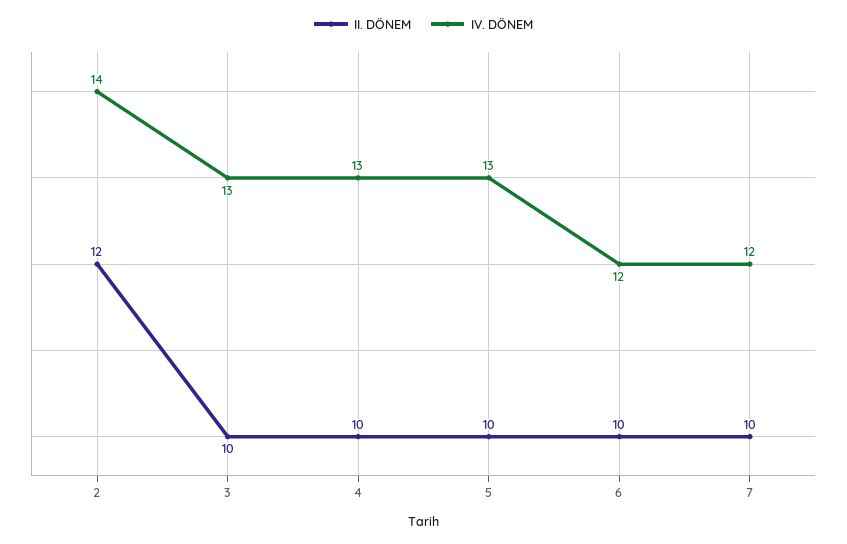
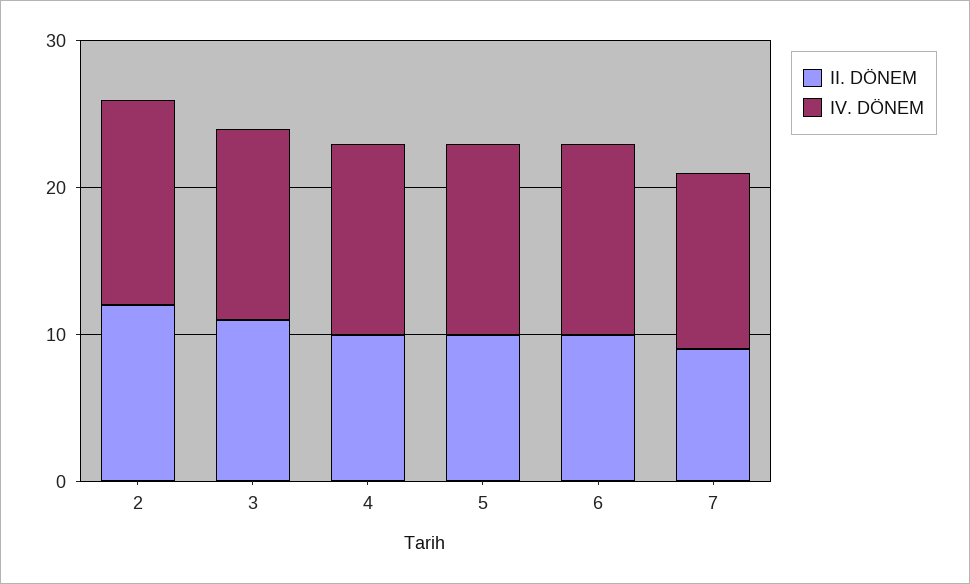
  {
    "II. DÖNEM": {
      "2": 12,
-     "3": 10,
+     "3": 11,
      "4": 10,
      "5": 10,
      "6": 10,
-     "7": 10
+     "7": 9
    },
    "IV. DÖNEM": {
      "2": 14,
      "3": 13,
      "4": 13,
      "5": 13,
-     "6": 12,
+     "6": 13,
      "7": 12
    }
  }

